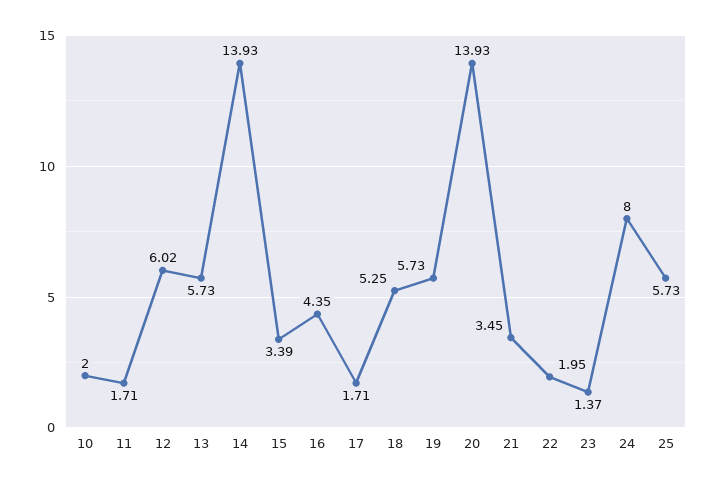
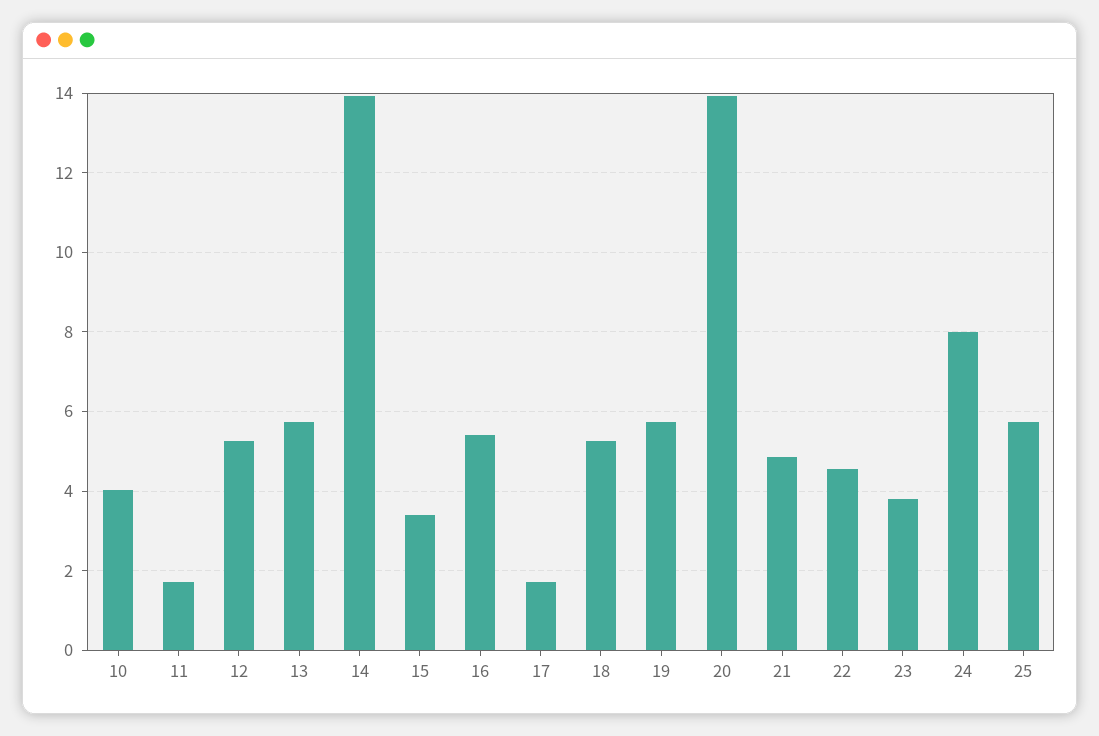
  {
-   "10": 2,
+   "10": 4,
    "11": 1.71,
-   "12": 6.02,
+   "12": 5.2,
    "13": 5.73,
    "14": 13.93,
    "15": 3.39,
-   "16": 4.35,
+   "16": 5.4,
    "17": 1.71,
    "18": 5.25,
    "19": 5.73,
    "20": 13.93,
-   "21": 3.45,
+   "21": 4.8,
-   "22": 1.95,
+   "22": 4.6,
-   "23": 1.37,
+   "23": 3.8,
    "24": 8,
    "25": 5.73
  }

